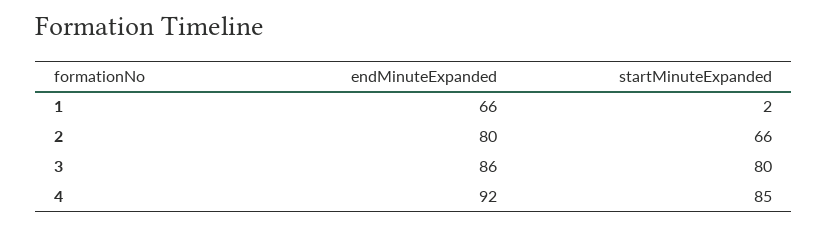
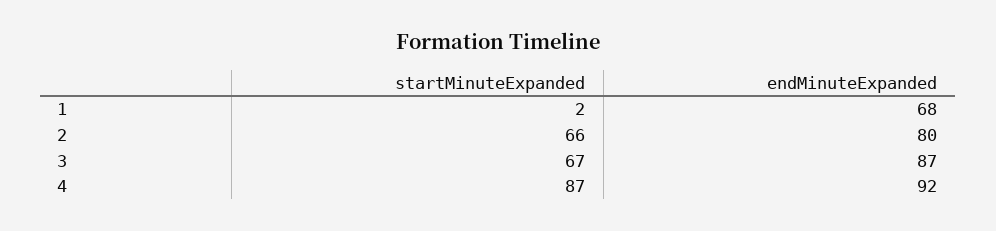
  {
    "endMinuteExpanded": {
-     "1": 66,
+     "1": 68,
      "2": 80,
-     "3": 86,
+     "3": 87,
      "4": 92
    },
    "startMinuteExpanded": {
      "1": 2,
      "2": 66,
-     "3": 80,
+     "3": 67,
-     "4": 85
+     "4": 87
    }
  }

